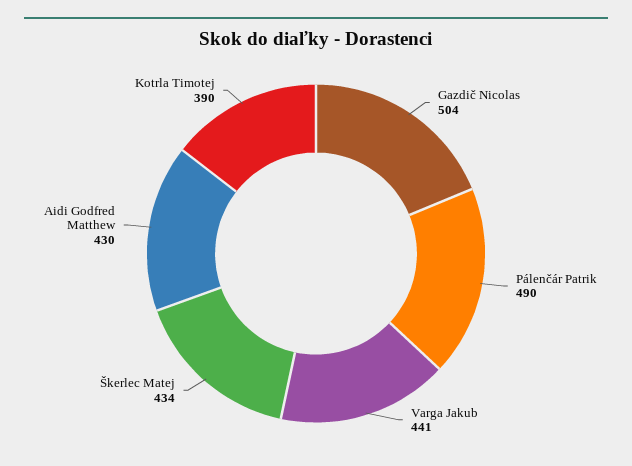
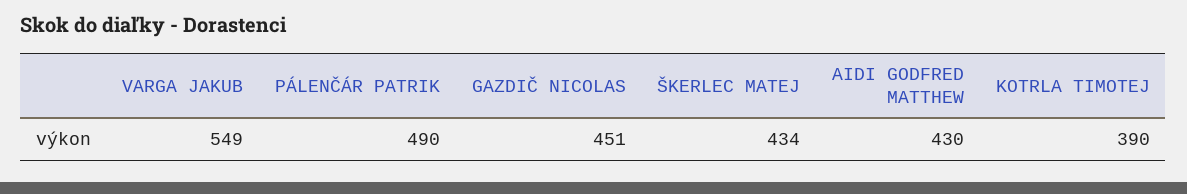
  {
-   "Gazdič Nicolas": 504,
+   "Gazdič Nicolas": 451,
    "Pálenčár Patrik": 490,
-   "Varga Jakub": 441,
+   "Varga Jakub": 549,
    "Škerlec Matej": 434,
    "Aidi Godfred Matthew": 430,
    "Kotrla Timotej": 390
  }

